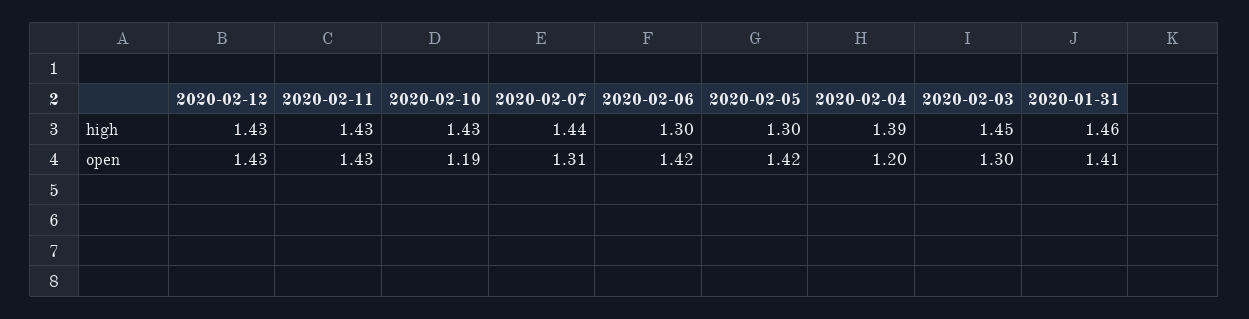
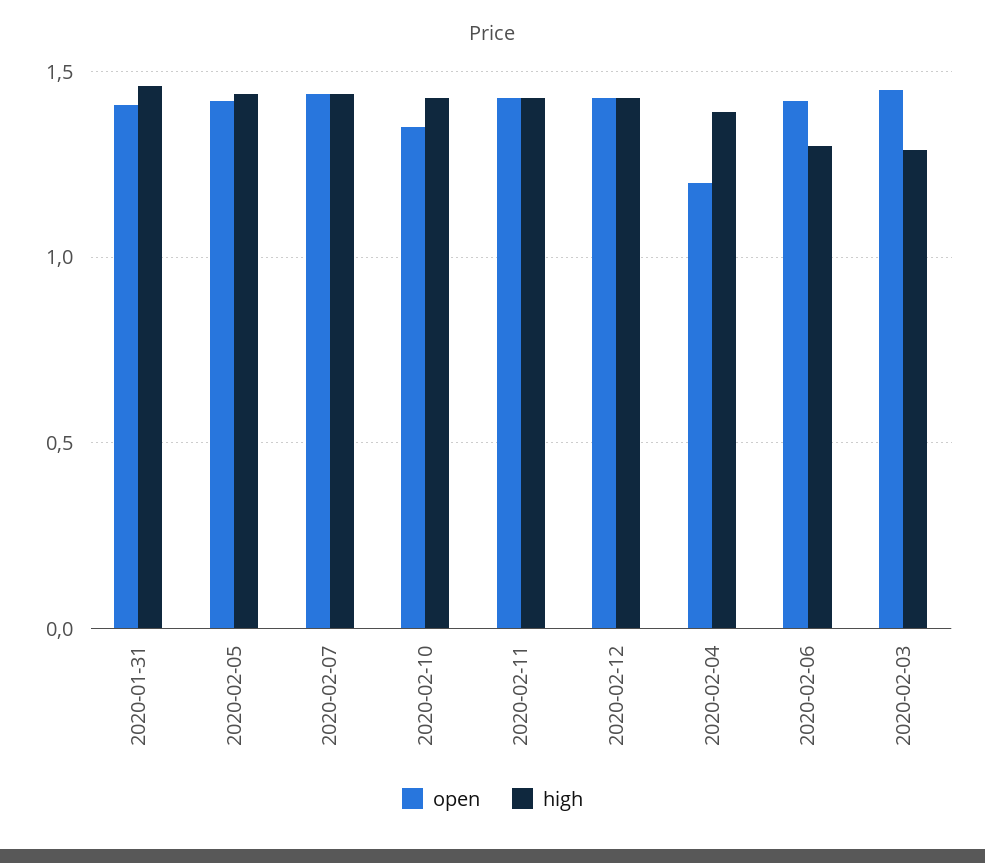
  {
    "high": {
      "2020-02-12": 1.43,
      "2020-02-11": 1.43,
      "2020-02-10": 1.43,
      "2020-02-07": 1.44,
      "2020-02-06": 1.3,
-     "2020-02-05": 1.3,
+     "2020-02-05": 1.45,
      "2020-02-04": 1.39,
-     "2020-02-03": 1.45,
+     "2020-02-03": 1.3,
      "2020-01-31": 1.46
    },
    "open": {
      "2020-02-12": 1.43,
      "2020-02-11": 1.43,
-     "2020-02-10": 1.19,
+     "2020-02-10": 1.35,
-     "2020-02-07": 1.31,
+     "2020-02-07": 1.45,
      "2020-02-06": 1.42,
      "2020-02-05": 1.42,
      "2020-02-04": 1.2,
-     "2020-02-03": 1.3,
+     "2020-02-03": 1.45,
      "2020-01-31": 1.41
    }
  }

